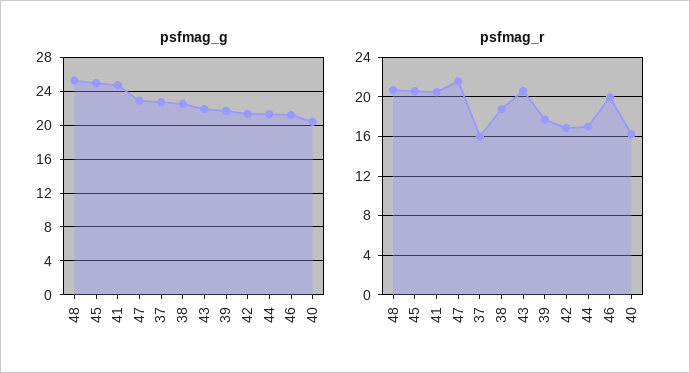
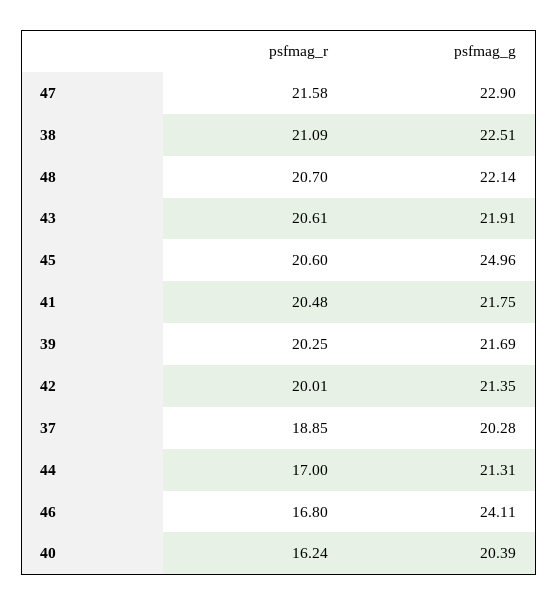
  {
    "psfmag_g": {
-     "48": 25,
+     "48": 22.14,
      "45": 24.96,
-     "41": 25,
+     "41": 21.75,
      "47": 22.9,
-     "37": 23,
+     "37": 20.28,
      "38": 22.51,
      "43": 21.91,
      "39": 21.69,
      "42": 21.35,
      "44": 21.31,
-     "46": 21,
+     "46": 24.11,
      "40": 20.39
    },
    "psfmag_r": {
      "48": 20.7,
      "45": 20.6,
      "41": 20.48,
      "47": 21.58,
-     "37": 16,
+     "37": 18.85,
-     "38": 19,
+     "38": 21.09,
      "43": 20.61,
-     "39": 18,
+     "39": 20.25,
-     "42": 17,
+     "42": 20.01,
      "44": 17,
-     "46": 20,
+     "46": 16.8,
      "40": 16.24
    }
  }

